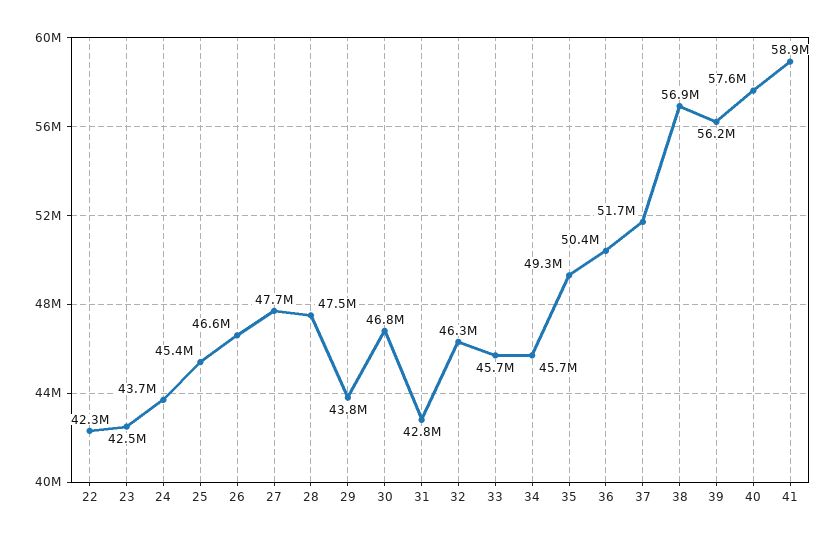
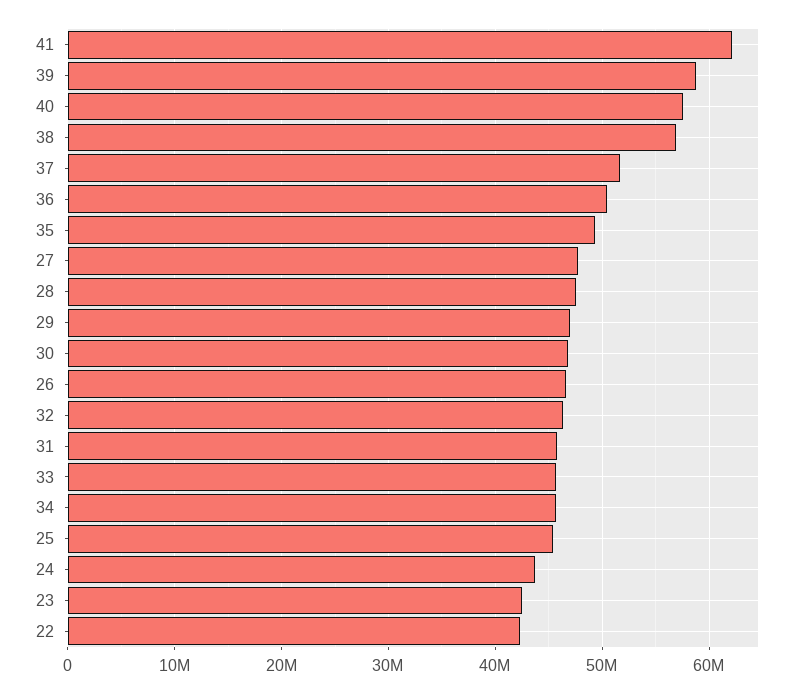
  {
    "22": 42300000,
    "23": 42500000,
    "24": 43700000,
    "25": 45400000,
    "26": 46600000,
    "27": 47700000,
    "28": 47500000,
-   "29": 43800000,
+   "29": 47000000,
    "30": 46800000,
-   "31": 42800000,
+   "31": 46000000,
    "32": 46300000,
    "33": 45700000,
    "34": 45700000,
    "35": 49300000,
    "36": 50400000,
    "37": 51700000,
    "38": 56900000,
-   "39": 56200000,
+   "39": 59000000,
    "40": 57600000,
-   "41": 58900000
+   "41": 62000000
  }

